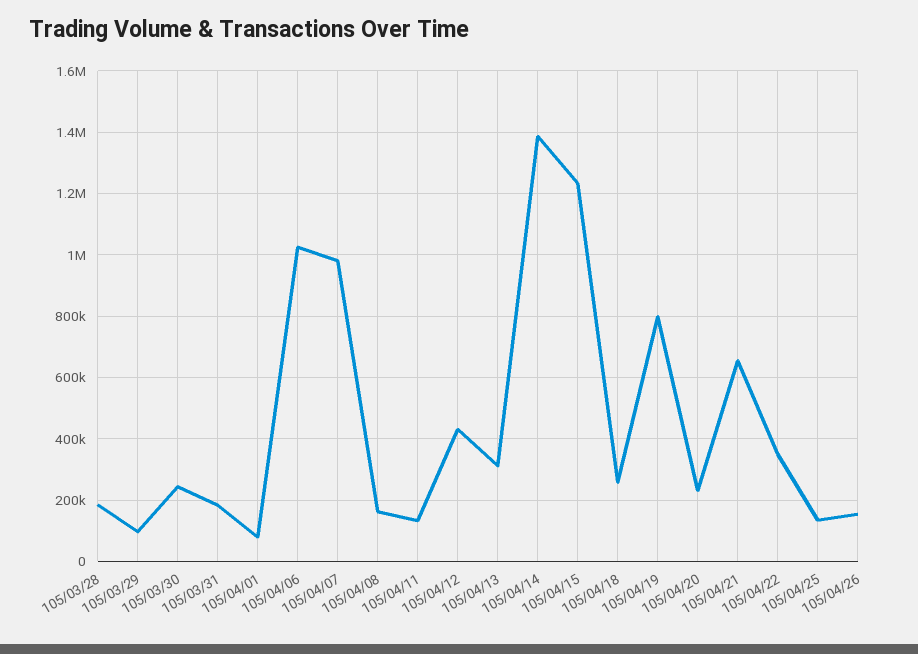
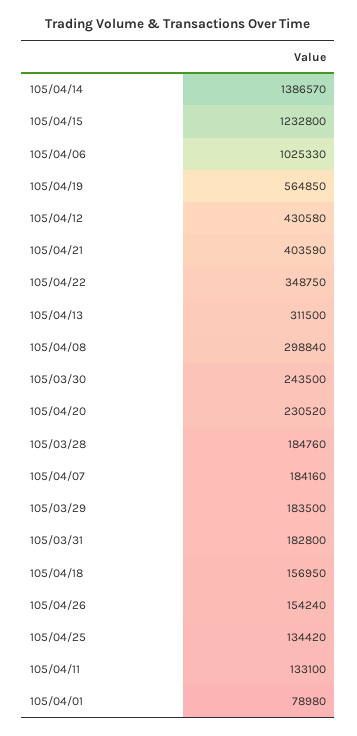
  {
    "105/03/28": 184760,
-   "105/03/29": 100000,
+   "105/03/29": 183500,
    "105/03/30": 243500,
    "105/03/31": 182800,
    "105/04/01": 78980,
    "105/04/06": 1025330,
-   "105/04/07": 980000,
+   "105/04/07": 184160,
-   "105/04/08": 160000,
+   "105/04/08": 298840,
    "105/04/11": 133100,
    "105/04/12": 430580,
    "105/04/13": 311500,
    "105/04/14": 1386570,
    "105/04/15": 1232800,
-   "105/04/18": 260000,
+   "105/04/18": 156950,
-   "105/04/19": 800000,
+   "105/04/19": 564850,
    "105/04/20": 230520,
-   "105/04/21": 660000,
+   "105/04/21": 403590,
    "105/04/22": 348750,
    "105/04/25": 134420,
    "105/04/26": 154240
  }

